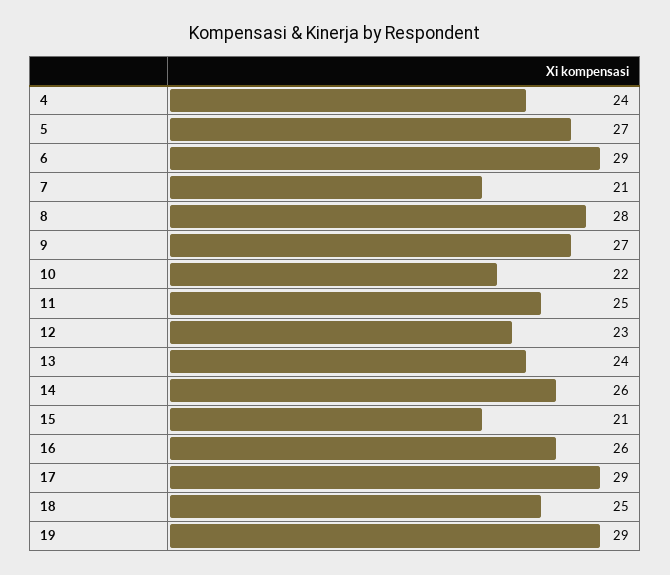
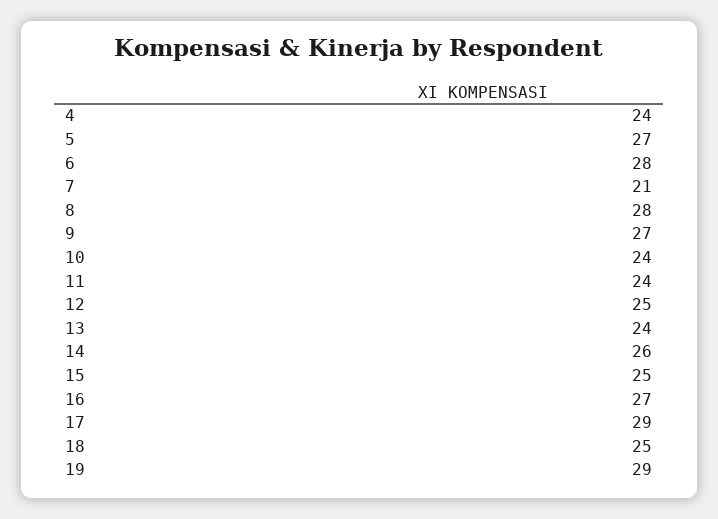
  {
    "4": 24,
    "5": 27,
-   "6": 29,
+   "6": 28,
    "7": 21,
    "8": 28,
    "9": 27,
-   "10": 22,
+   "10": 24,
-   "11": 25,
+   "11": 24,
-   "12": 23,
+   "12": 25,
    "13": 24,
    "14": 26,
-   "15": 21,
+   "15": 25,
-   "16": 26,
+   "16": 27,
    "17": 29,
    "18": 25,
    "19": 29
  }

